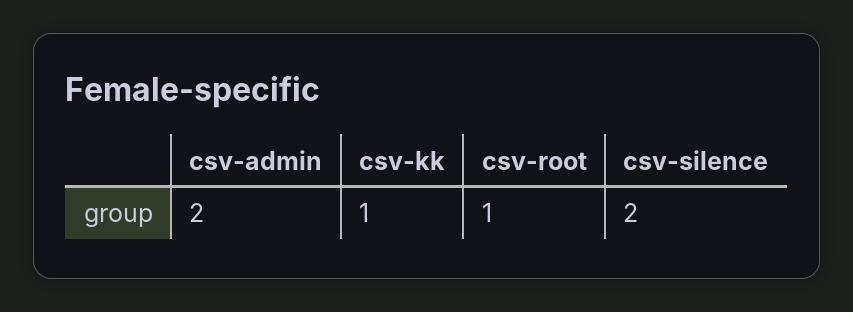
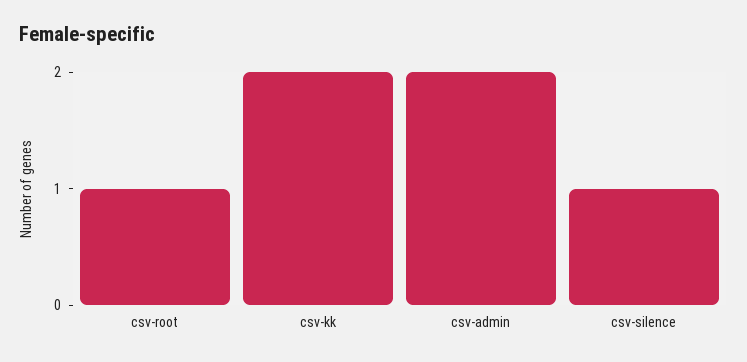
  {
    "csv-admin": 2,
-   "csv-kk": 1,
+   "csv-kk": 2,
    "csv-root": 1,
-   "csv-silence": 2
+   "csv-silence": 1
  }

